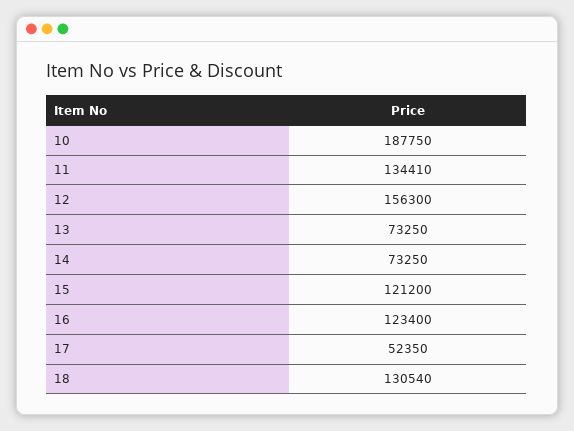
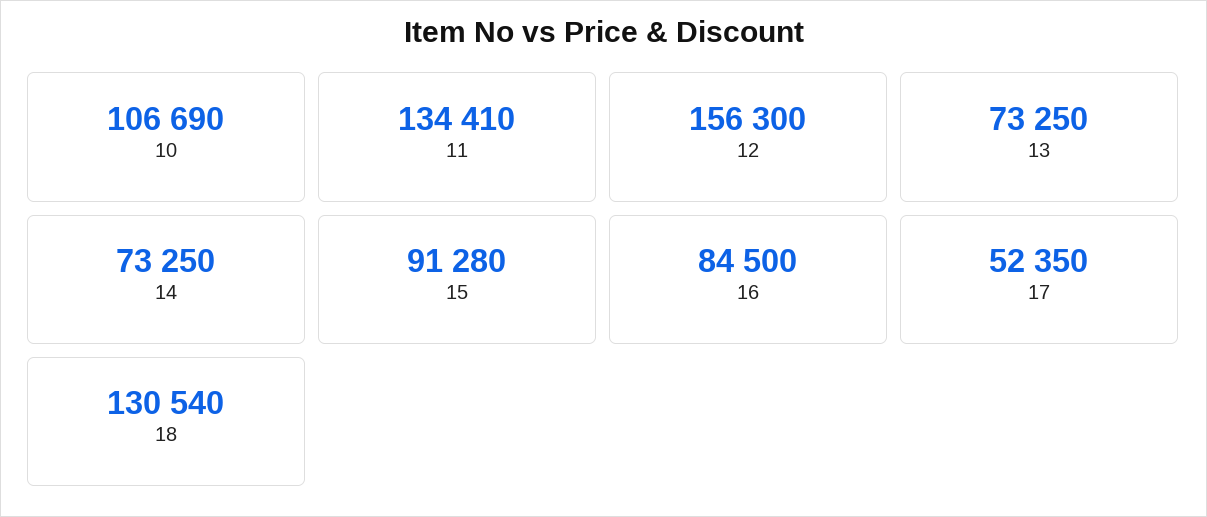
  {
-   "10": 187750,
+   "10": 106690,
    "11": 134410,
    "12": 156300,
    "13": 73250,
    "14": 73250,
-   "15": 121200,
+   "15": 91280,
-   "16": 123400,
+   "16": 84500,
    "17": 52350,
    "18": 130540
  }

